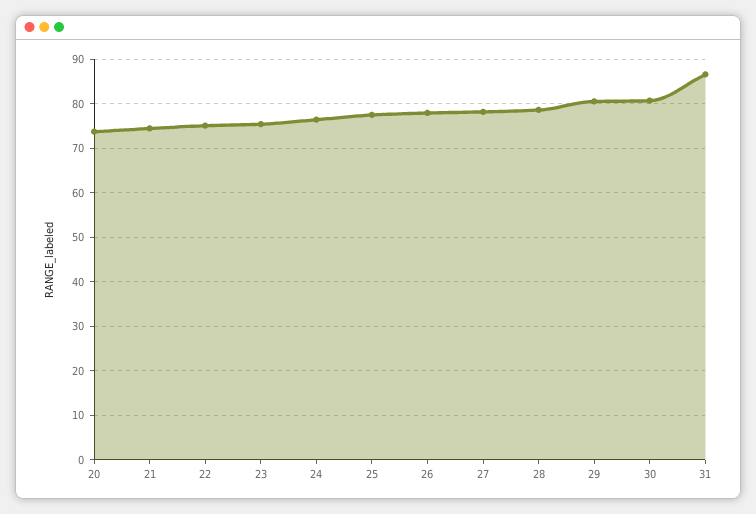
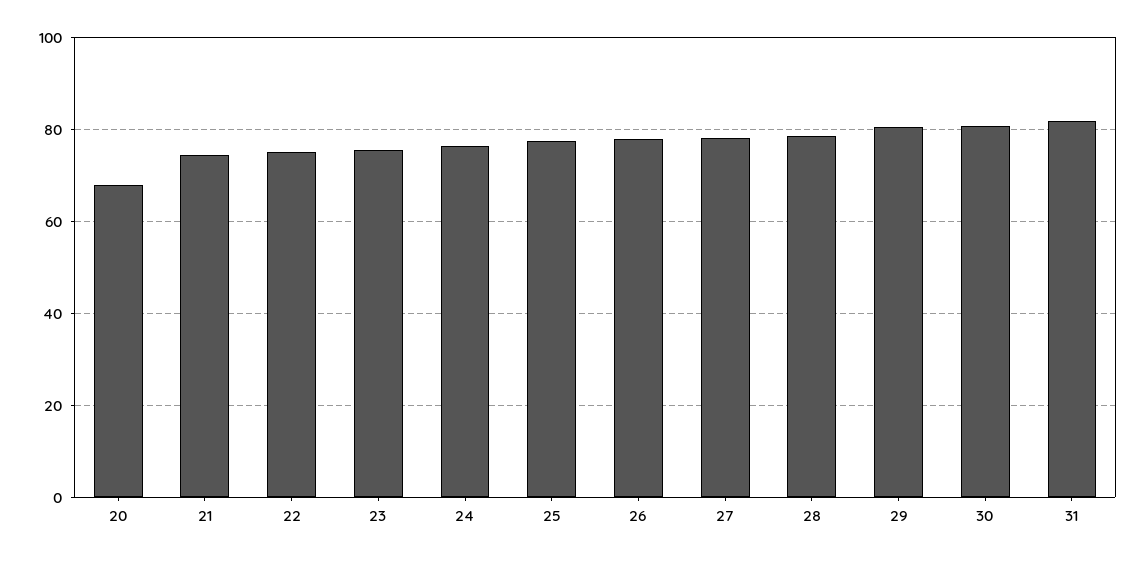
  {
-   "20": 74,
+   "20": 68,
    "21": 74,
    "22": 76,
    "23": 76,
    "24": 76,
    "25": 78,
    "26": 78,
    "27": 78,
    "28": 78,
    "29": 80,
    "30": 80,
-   "31": 86
+   "31": 82
  }

